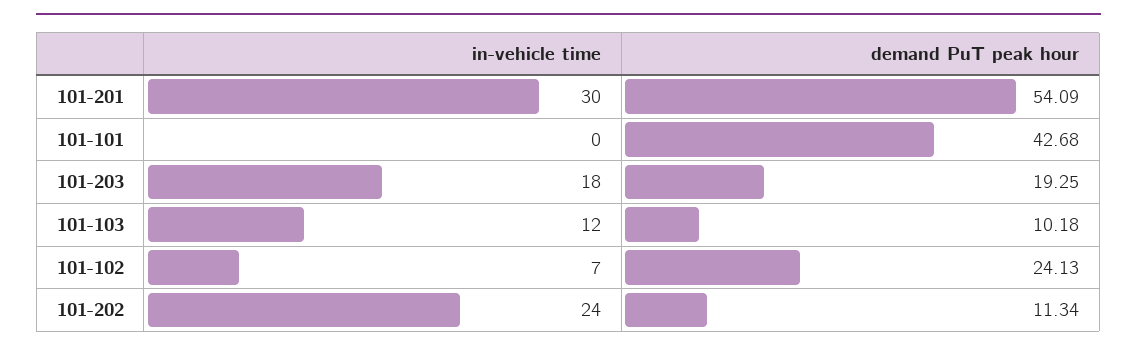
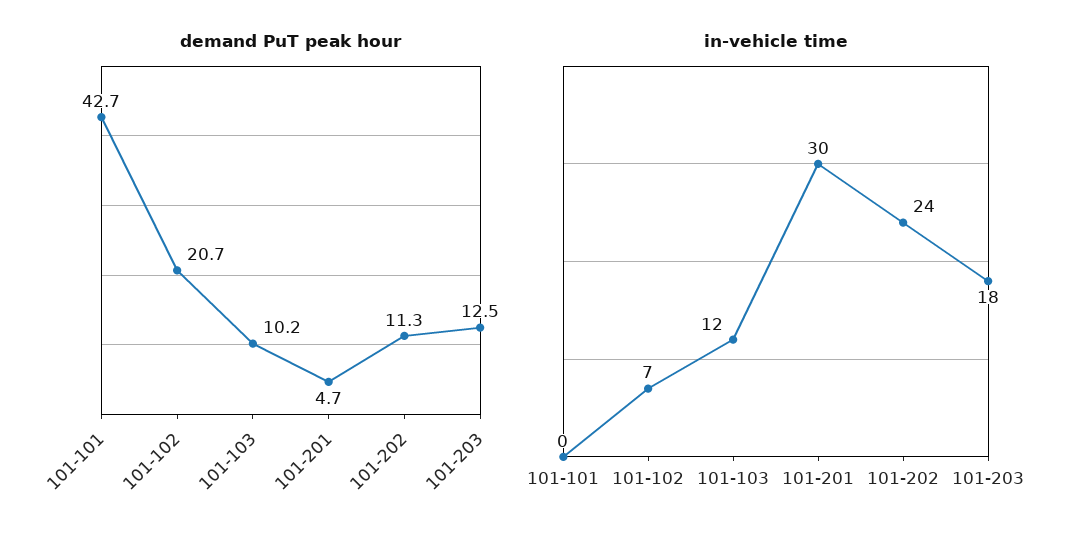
  {
    "in-vehicle time": {
      "101-201": 30,
      "101-101": 0,
      "101-203": 18,
      "101-103": 12,
      "101-102": 7,
      "101-202": 24
    },
    "demand PuT peak hour": {
-     "101-201": 54.09,
+     "101-201": 4.7,
      "101-101": 42.68,
-     "101-203": 19.25,
+     "101-203": 12.5,
      "101-103": 10.18,
-     "101-102": 24.13,
+     "101-102": 20.7,
      "101-202": 11.34
    }
  }

